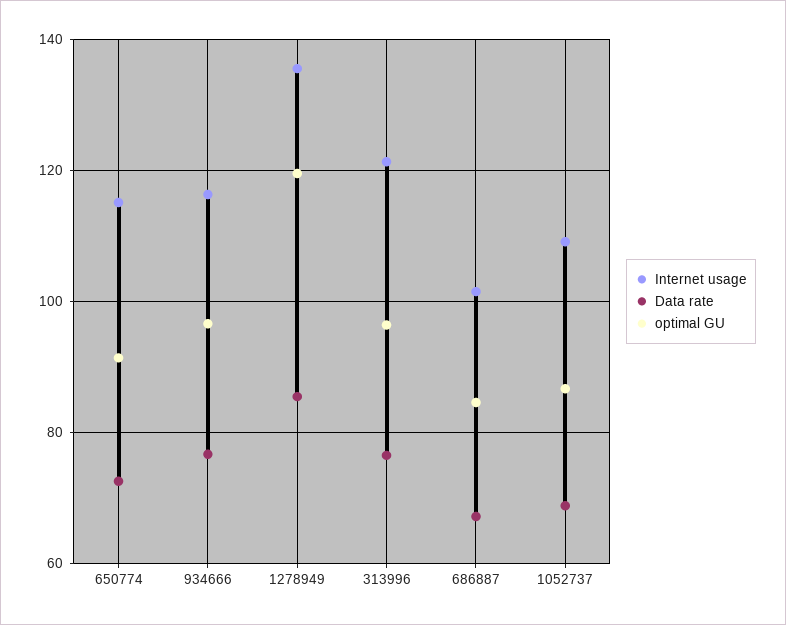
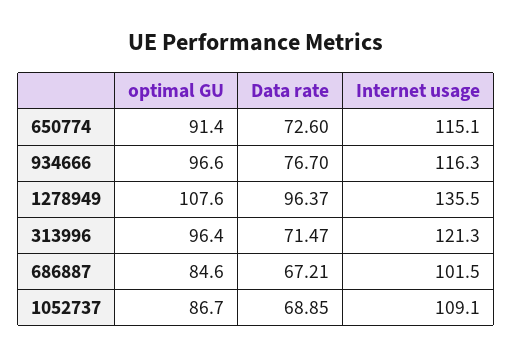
  {
    "Internet usage": {
      "650774": 115.1,
      "934666": 116.3,
      "1278949": 135.5,
      "313996": 121.3,
      "686887": 101.5,
      "1052737": 109.1
    },
    "Data rate": {
      "650774": 72.6,
      "934666": 76.7,
-     "1278949": 86,
+     "1278949": 96.37,
-     "313996": 76,
+     "313996": 71.47,
      "686887": 67.21,
      "1052737": 68.85
    },
    "optimal GU": {
      "650774": 91.4,
      "934666": 96.6,
-     "1278949": 120,
+     "1278949": 107.6,
      "313996": 96.4,
      "686887": 84.6,
      "1052737": 86.7
    }
  }

